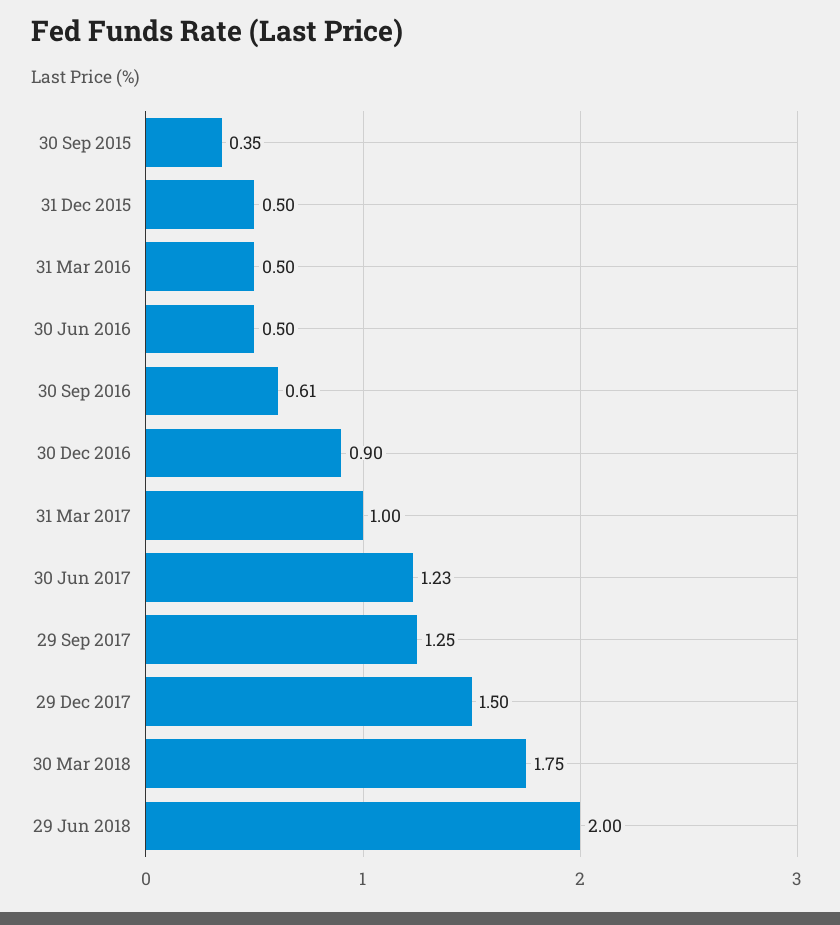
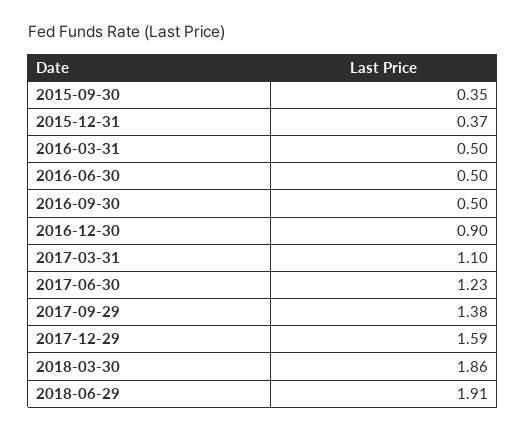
  {
    "30 Sep 2015": 0.35,
-   "31 Dec 2015": 0.5,
+   "31 Dec 2015": 0.37,
    "31 Mar 2016": 0.5,
    "30 Jun 2016": 0.5,
-   "30 Sep 2016": 0.61,
+   "30 Sep 2016": 0.5,
    "30 Dec 2016": 0.9,
-   "31 Mar 2017": 1,
+   "31 Mar 2017": 1.1,
    "30 Jun 2017": 1.23,
-   "29 Sep 2017": 1.25,
+   "29 Sep 2017": 1.38,
-   "29 Dec 2017": 1.5,
+   "29 Dec 2017": 1.59,
-   "30 Mar 2018": 1.75,
+   "30 Mar 2018": 1.86,
-   "29 Jun 2018": 2
+   "29 Jun 2018": 1.91
  }

